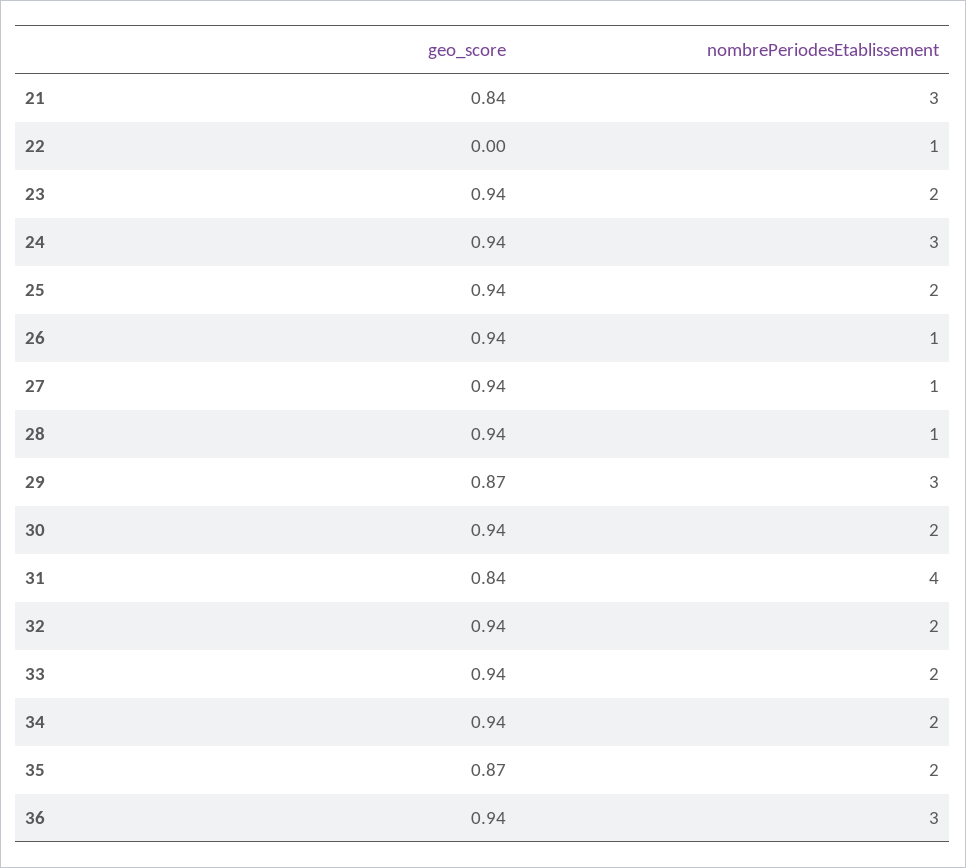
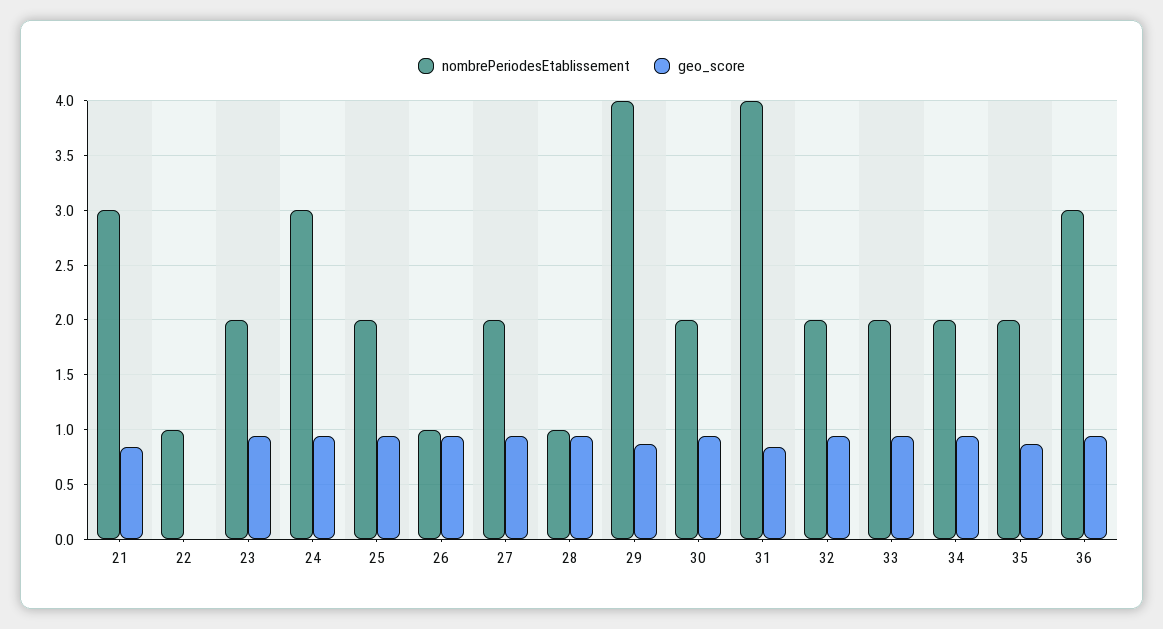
  {
    "geo_score": {
      "21": 0.84,
      "22": 0,
      "23": 0.94,
      "24": 0.94,
      "25": 0.94,
      "26": 0.94,
      "27": 0.94,
      "28": 0.94,
      "29": 0.87,
      "30": 0.94,
      "31": 0.84,
      "32": 0.94,
      "33": 0.94,
      "34": 0.94,
      "35": 0.87,
      "36": 0.94
    },
    "nombrePeriodesEtablissement": {
      "21": 3,
      "22": 1,
      "23": 2,
      "24": 3,
      "25": 2,
      "26": 1,
-     "27": 1,
+     "27": 2,
      "28": 1,
-     "29": 3,
+     "29": 4,
      "30": 2,
      "31": 4,
      "32": 2,
      "33": 2,
      "34": 2,
      "35": 2,
      "36": 3
    }
  }

